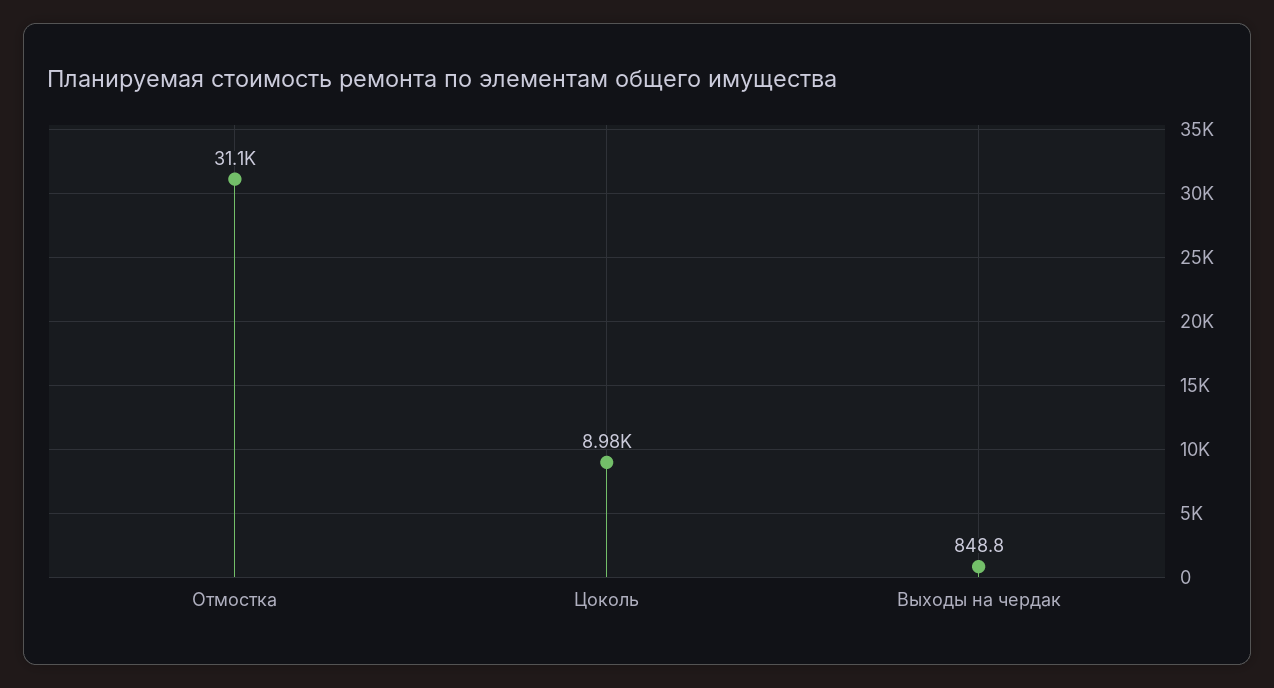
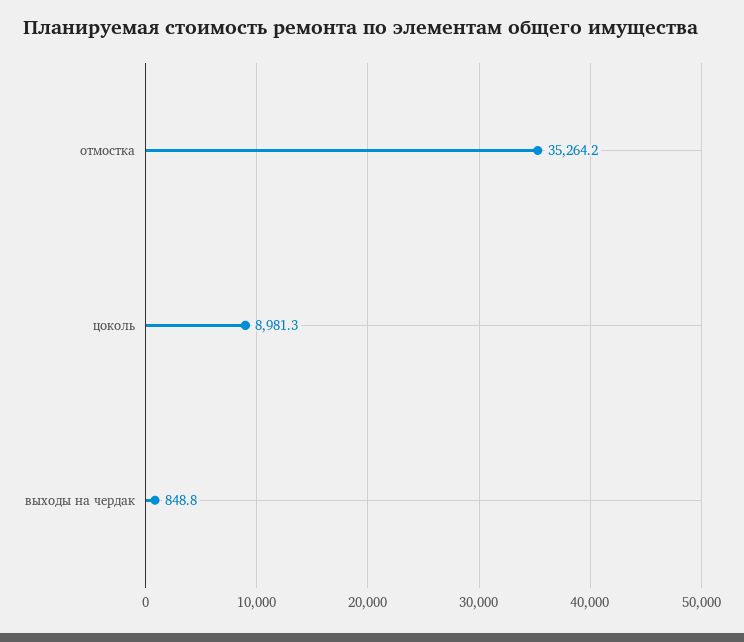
  {
-   "Отмостка": 31100,
+   "Отмостка": 35264.2,
    "Цоколь": 8981.3,
    "Выходы на чердак": 848.8
  }

